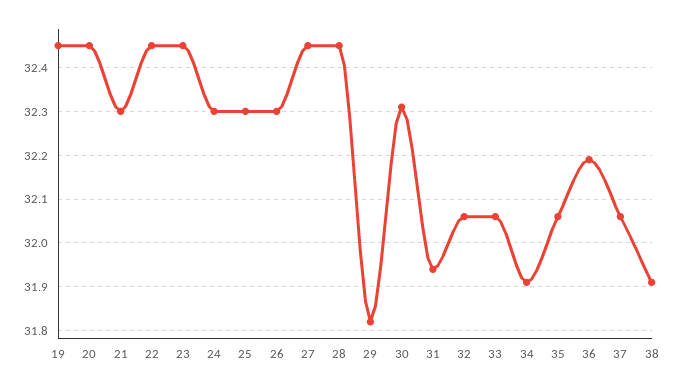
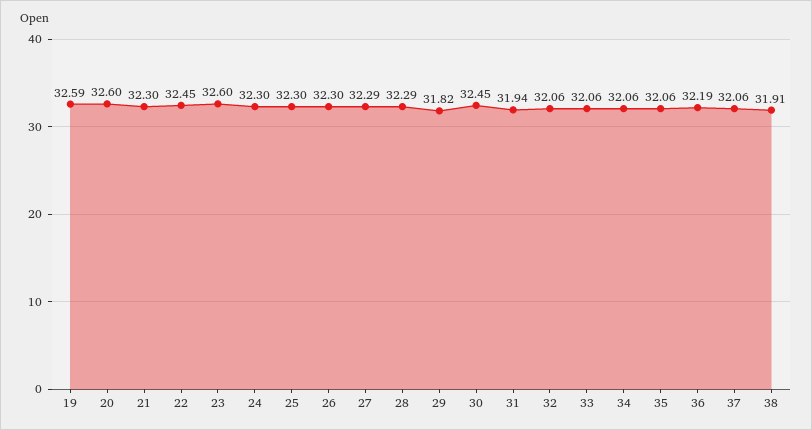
  {
-   "19": 32.45,
+   "19": 32.59,
-   "20": 32.45,
+   "20": 32.6,
    "21": 32.3,
    "22": 32.45,
-   "23": 32.45,
+   "23": 32.6,
    "24": 32.3,
    "25": 32.3,
    "26": 32.3,
-   "27": 32.45,
+   "27": 32.29,
-   "28": 32.45,
+   "28": 32.29,
    "29": 31.82,
-   "30": 32.3,
+   "30": 32.45,
    "31": 31.94,
    "32": 32.06,
    "33": 32.06,
-   "34": 31.9,
+   "34": 32.06,
    "35": 32.06,
    "36": 32.19,
    "37": 32.06,
    "38": 31.91
  }

